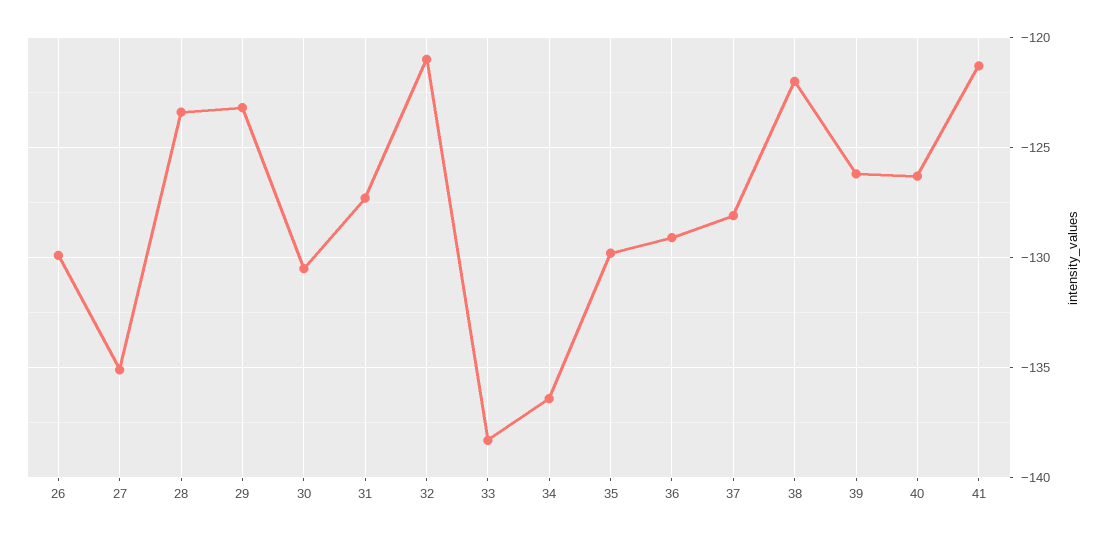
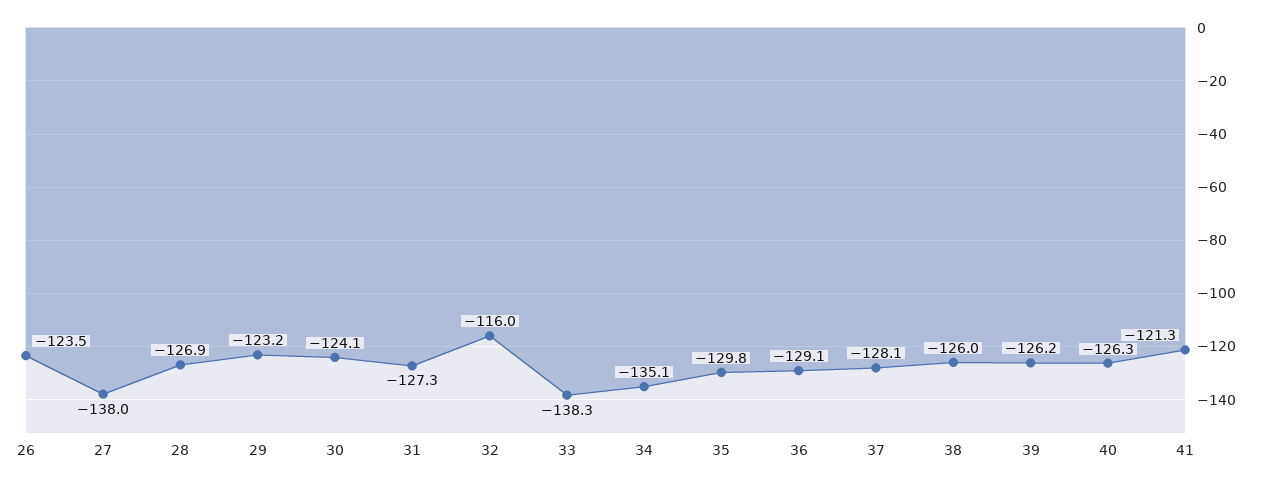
  {
-   "26": -130,
+   "26": -123.5,
-   "27": -135,
+   "27": -138,
-   "28": -123.5,
+   "28": -126.9,
    "29": -123.2,
-   "30": -130.5,
+   "30": -124.1,
    "31": -127.3,
-   "32": -121,
+   "32": -116,
    "33": -138.3,
-   "34": -136.5,
+   "34": -135.1,
    "35": -129.8,
    "36": -129.1,
    "37": -128.1,
-   "38": -122,
+   "38": -126,
    "39": -126.2,
    "40": -126.3,
    "41": -121.3
  }

